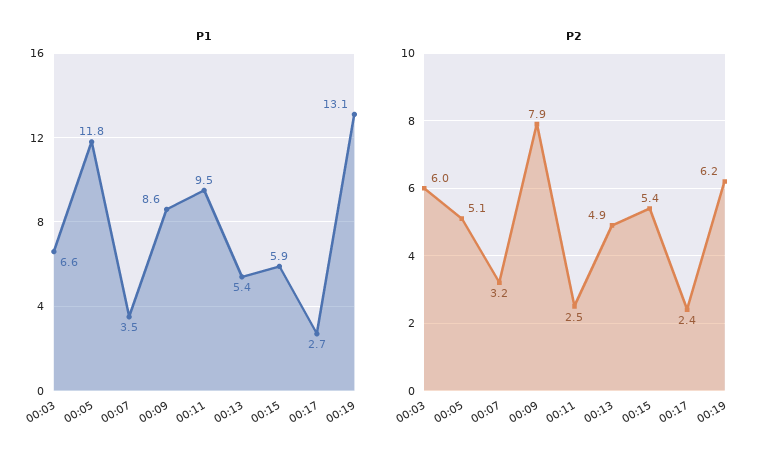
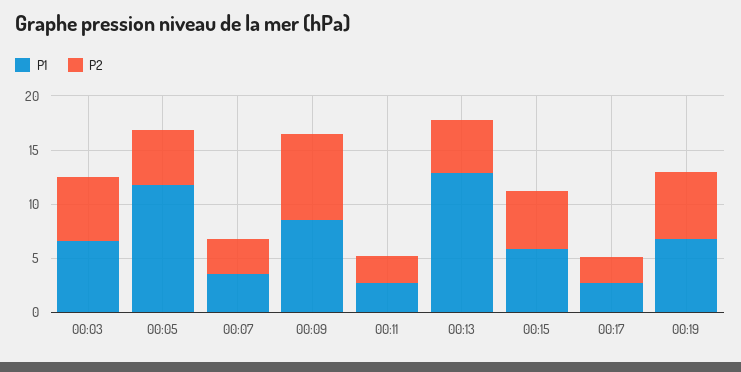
  {
    "P1": {
      "00:03": 6.6,
      "00:05": 11.8,
      "00:07": 3.5,
      "00:09": 8.6,
-     "00:11": 9.5,
+     "00:11": 3,
-     "00:13": 5.4,
+     "00:13": 13,
      "00:15": 5.9,
      "00:17": 2.7,
-     "00:19": 13.1
+     "00:19": 7
    },
    "P2": {
      "00:03": 6,
      "00:05": 5.1,
      "00:07": 3.2,
      "00:09": 7.9,
      "00:11": 2.5,
      "00:13": 4.9,
      "00:15": 5.4,
      "00:17": 2.4,
      "00:19": 6.2
    }
  }

